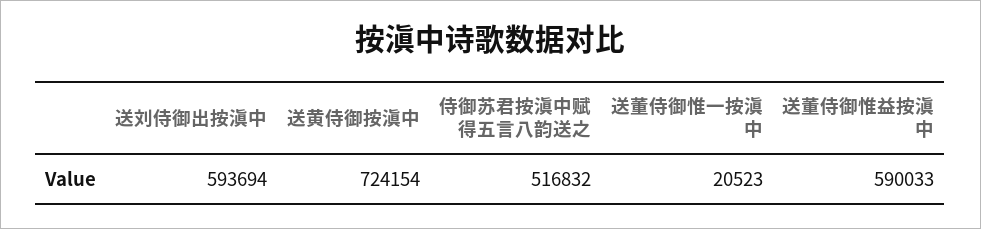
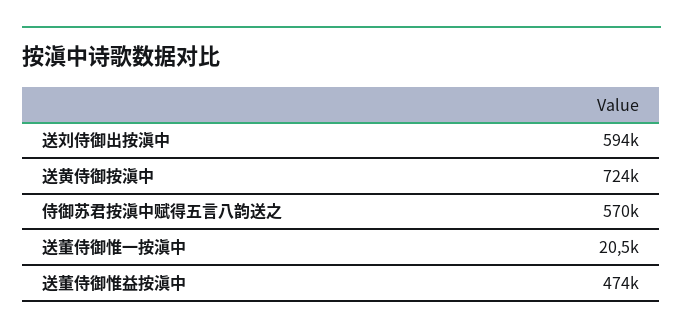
  {
    "送刘侍御出按滇中": 593694,
    "送黄侍御按滇中": 724154,
-   "侍御苏君按滇中赋得五言八韵送之": 516832,
+   "侍御苏君按滇中赋得五言八韵送之": 570000,
    "送董侍御惟一按滇中": 20523,
-   "送董侍御惟益按滇中": 590033
+   "送董侍御惟益按滇中": 474000
  }

